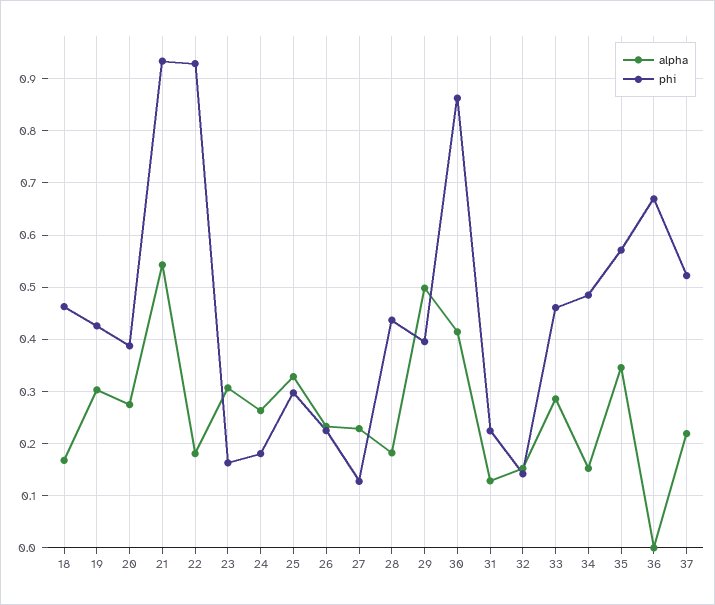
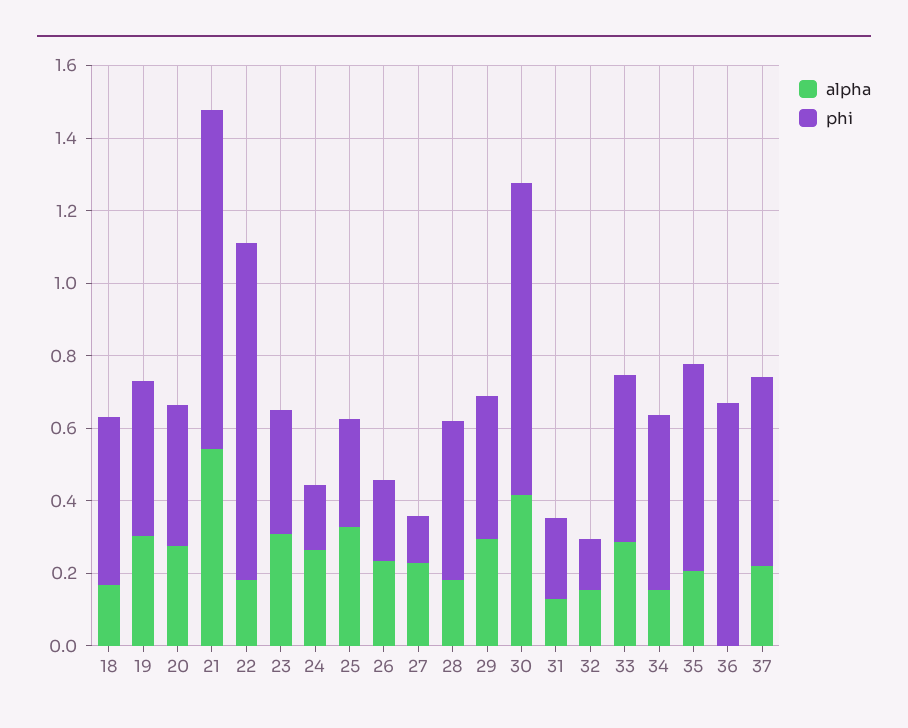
  {
    "alpha": {
      "18": 0.16,
      "19": 0.3,
      "20": 0.28,
      "21": 0.54,
      "22": 0.18,
      "23": 0.3,
      "24": 0.26,
      "25": 0.32,
      "26": 0.24,
      "27": 0.22,
      "28": 0.18,
-     "29": 0.5,
+     "29": 0.3,
      "30": 0.42,
      "31": 0.12,
      "32": 0.16,
      "33": 0.28,
      "34": 0.16,
-     "35": 0.34,
+     "35": 0.2,
      "36": 0,
      "37": 0.22
    },
    "phi": {
      "18": 0.46,
      "19": 0.42,
      "20": 0.38,
      "21": 0.94,
      "22": 0.92,
-     "23": 0.16,
+     "23": 0.35,
      "24": 0.18,
      "25": 0.3,
      "26": 0.22,
      "27": 0.12,
      "28": 0.44,
      "29": 0.4,
      "30": 0.86,
      "31": 0.22,
      "32": 0.14,
      "33": 0.46,
      "34": 0.48,
      "35": 0.58,
      "36": 0.66,
      "37": 0.52
    }
  }

